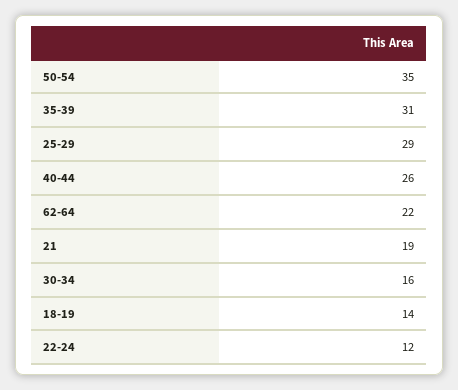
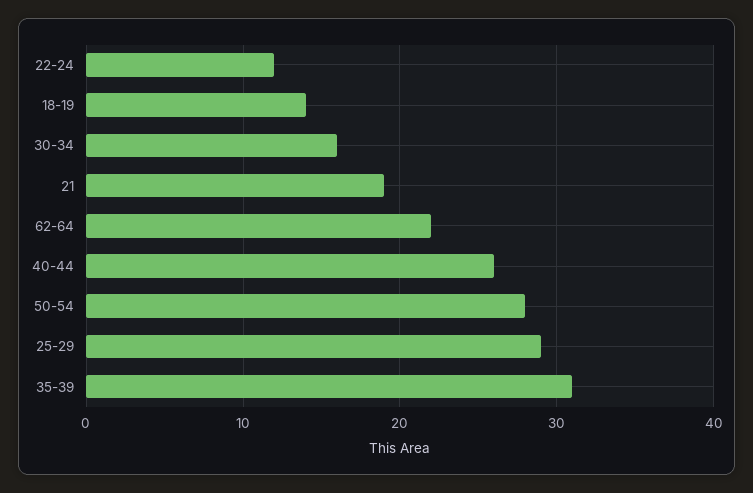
  {
-   "50-54": 35,
+   "50-54": 28,
    "35-39": 31,
    "25-29": 29,
    "40-44": 26,
    "62-64": 22,
    "21": 19,
    "30-34": 16,
    "18-19": 14,
    "22-24": 12
  }

